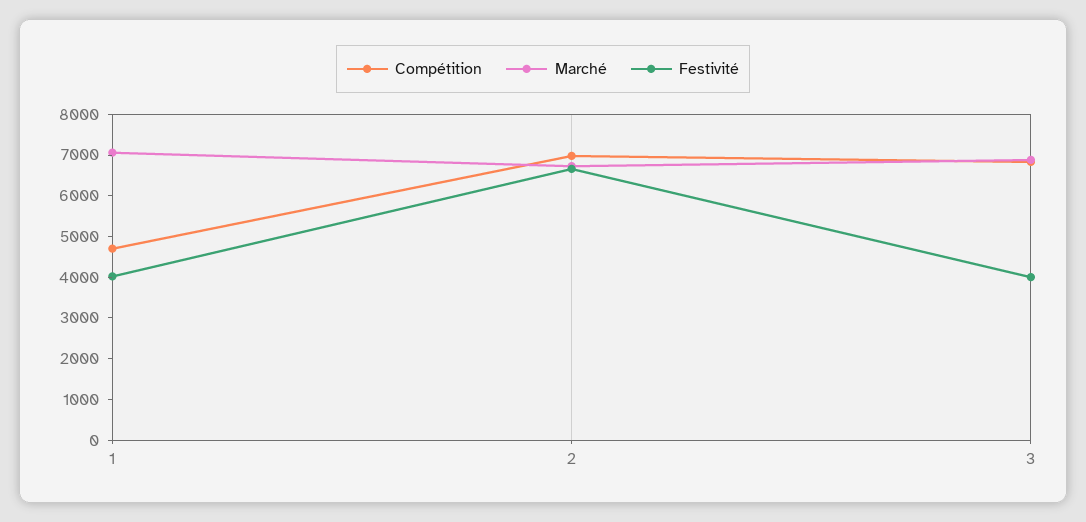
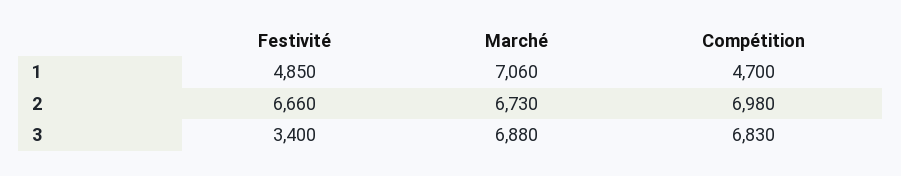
  {
    "Compétition": {
      "1": 4700,
      "2": 6980,
      "3": 6830
    },
    "Marché": {
      "1": 7060,
      "2": 6730,
      "3": 6880
    },
    "Festivité": {
-     "1": 4000,
+     "1": 4850,
      "2": 6660,
-     "3": 4000
+     "3": 3400
    }
  }

